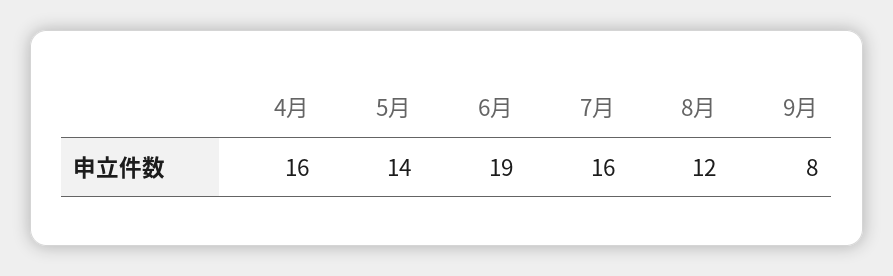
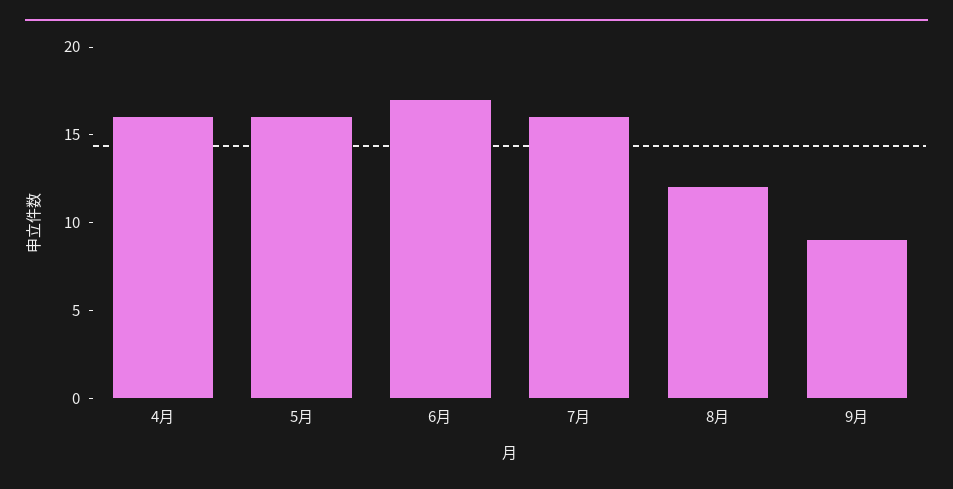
  {
    "4月": 16,
-   "5月": 14,
+   "5月": 16,
-   "6月": 19,
+   "6月": 17,
    "7月": 16,
    "8月": 12,
-   "9月": 8
+   "9月": 9
  }

